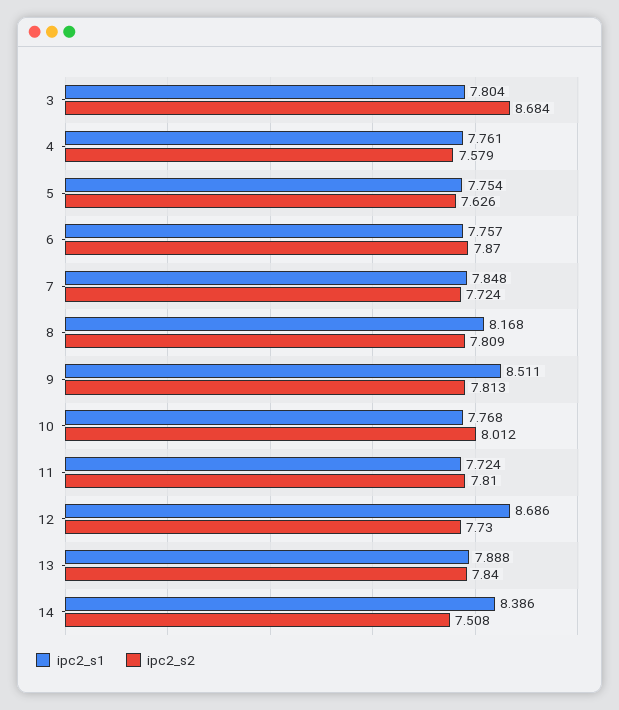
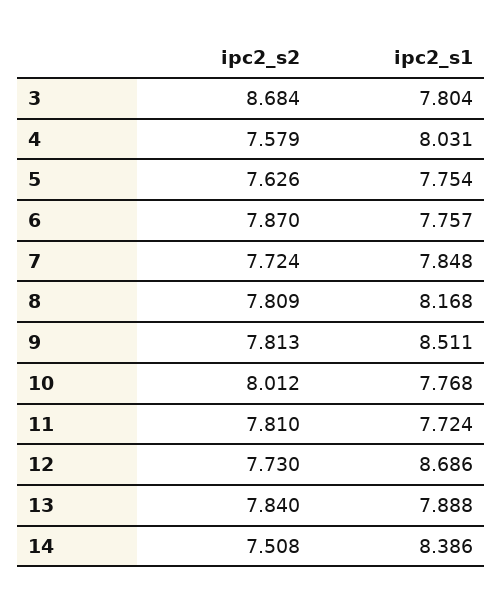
  {
    "ipc2_s1": {
      "3": 7.804,
-     "4": 7.761,
+     "4": 8.031,
      "5": 7.754,
      "6": 7.757,
      "7": 7.848,
      "8": 8.168,
      "9": 8.511,
      "10": 7.768,
      "11": 7.724,
      "12": 8.686,
      "13": 7.888,
      "14": 8.386
    },
    "ipc2_s2": {
      "3": 8.684,
      "4": 7.579,
      "5": 7.626,
      "6": 7.87,
      "7": 7.724,
      "8": 7.809,
      "9": 7.813,
      "10": 8.012,
      "11": 7.81,
      "12": 7.73,
      "13": 7.84,
      "14": 7.508
    }
  }

